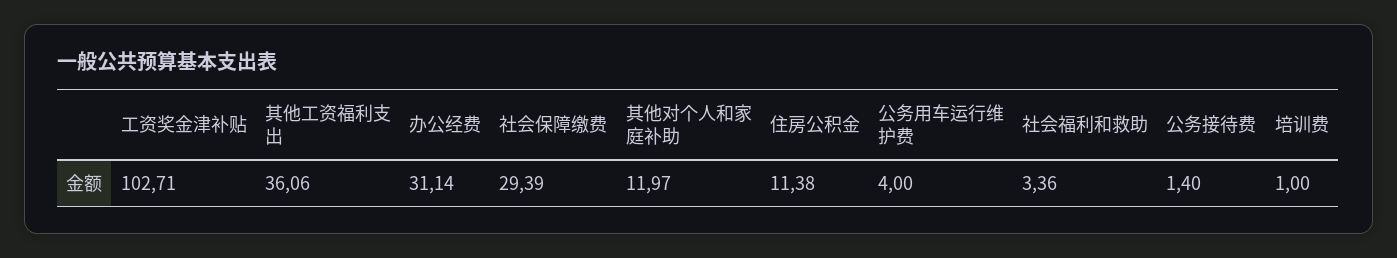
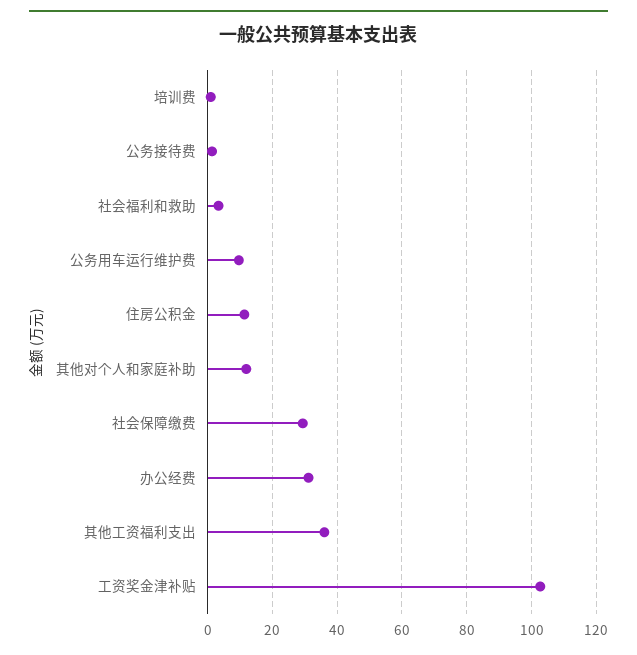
  {
    "工资奖金津补贴": 102.71,
    "其他工资福利支出": 36.06,
    "办公经费": 31.14,
    "社会保障缴费": 29.39,
    "其他对个人和家庭补助": 11.97,
    "住房公积金": 11.38,
-   "公务用车运行维护费": 4,
+   "公务用车运行维护费": 10,
    "社会福利和救助": 3.36,
    "公务接待费": 1.4,
    "培训费": 1
  }

